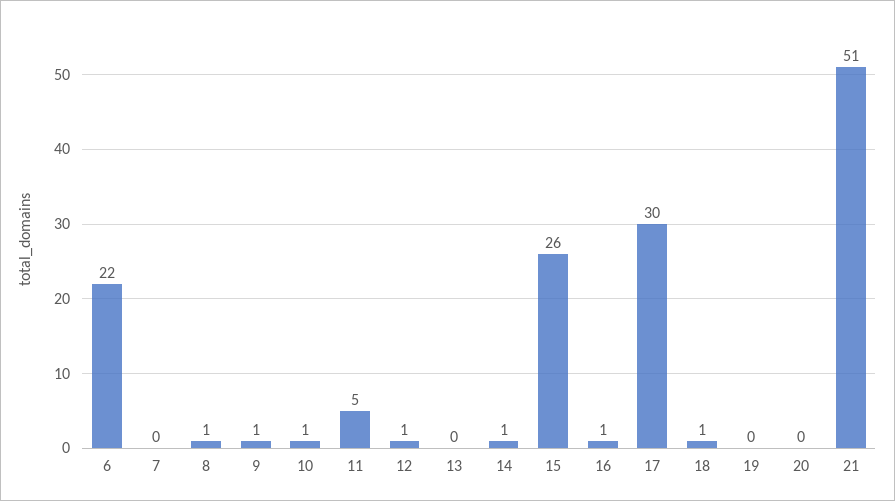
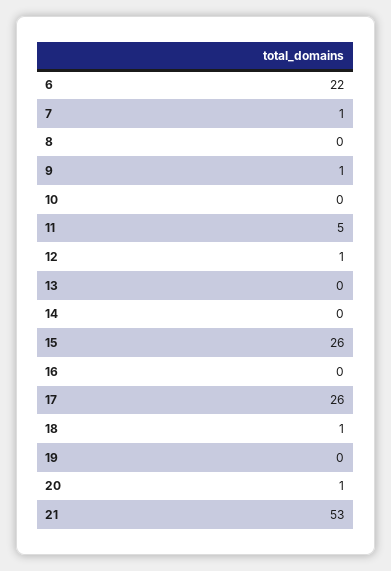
  {
    "6": 22,
-   "7": 0,
+   "7": 1,
-   "8": 1,
+   "8": 0,
    "9": 1,
-   "10": 1,
+   "10": 0,
    "11": 5,
    "12": 1,
    "13": 0,
-   "14": 1,
+   "14": 0,
    "15": 26,
-   "16": 1,
+   "16": 0,
-   "17": 30,
+   "17": 26,
    "18": 1,
    "19": 0,
-   "20": 0,
+   "20": 1,
-   "21": 51
+   "21": 53
  }

